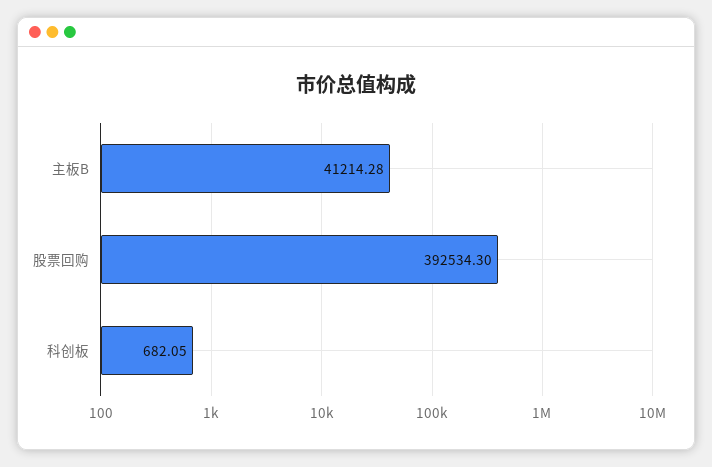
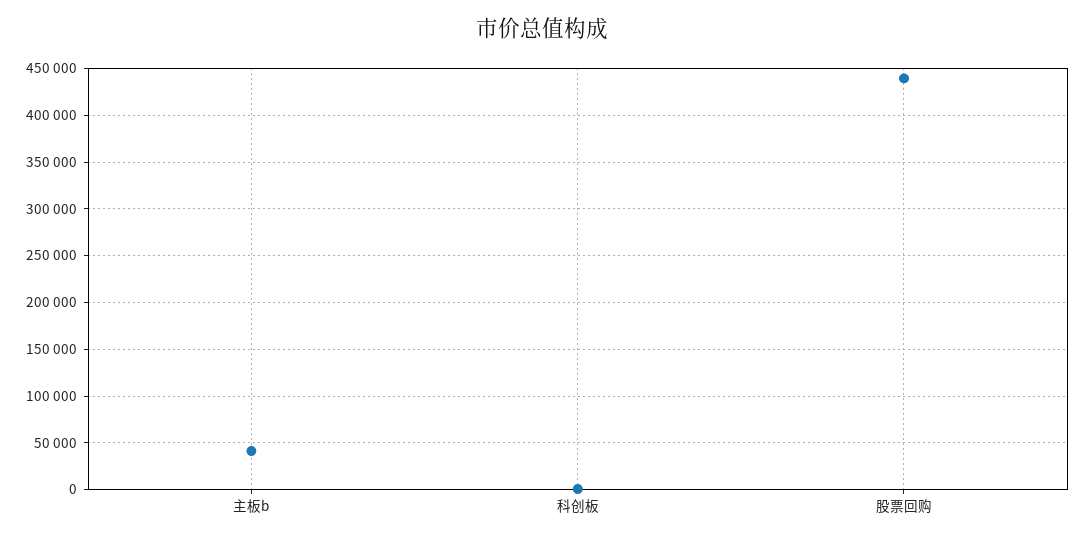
  {
    "主板B": 41214.28,
-   "股票回购": 392534.3,
+   "股票回购": 440000,
    "科创板": 682.05
  }

